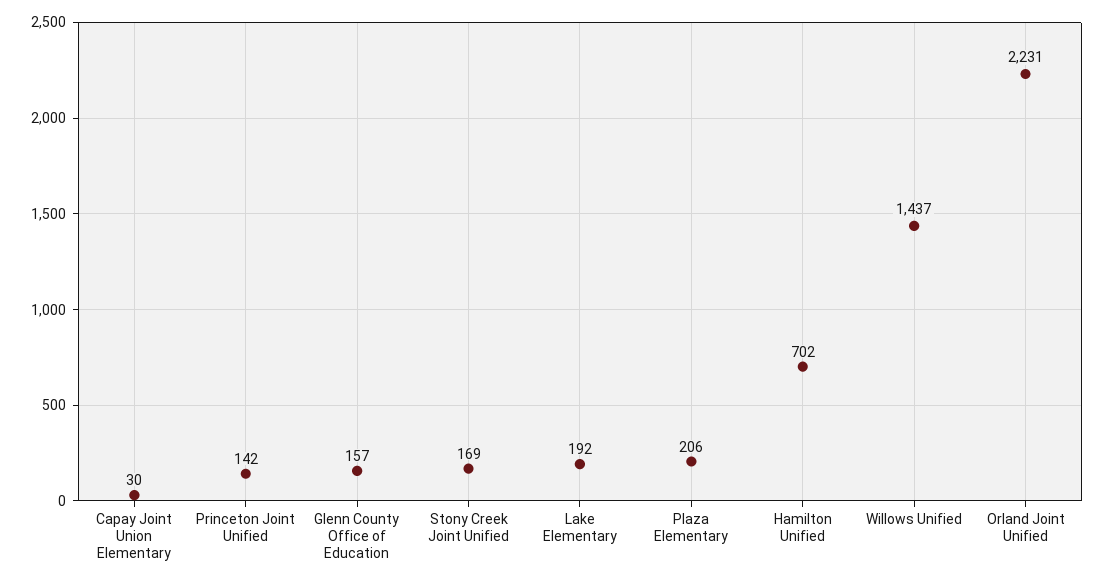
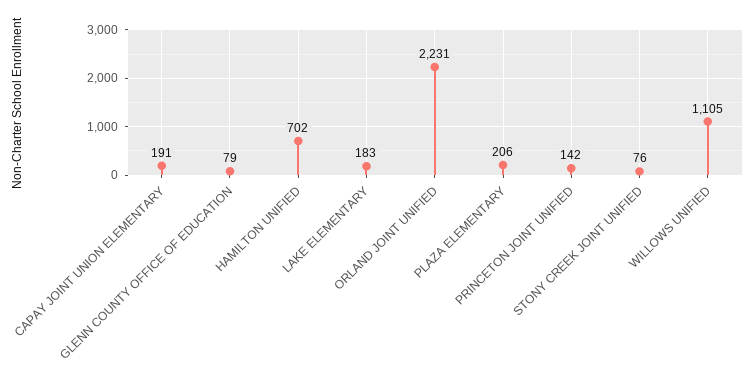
  {
-   "Capay Joint Union Elementary": 30,
+   "Capay Joint Union Elementary": 191,
    "Princeton Joint Unified": 142,
-   "Glenn County Office of Education": 157,
+   "Glenn County Office of Education": 79,
-   "Stony Creek Joint Unified": 169,
+   "Stony Creek Joint Unified": 76,
-   "Lake Elementary": 192,
+   "Lake Elementary": 183,
    "Plaza Elementary": 206,
    "Hamilton Unified": 702,
-   "Willows Unified": 1437,
+   "Willows Unified": 1105,
    "Orland Joint Unified": 2231
  }

